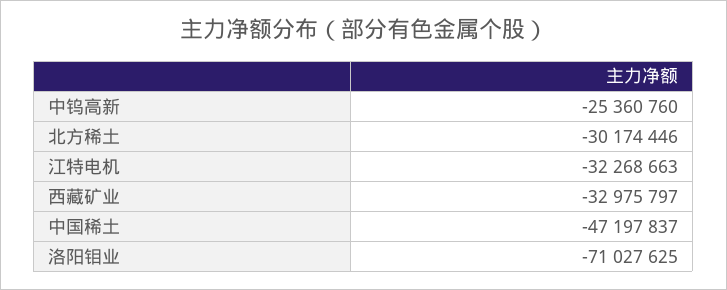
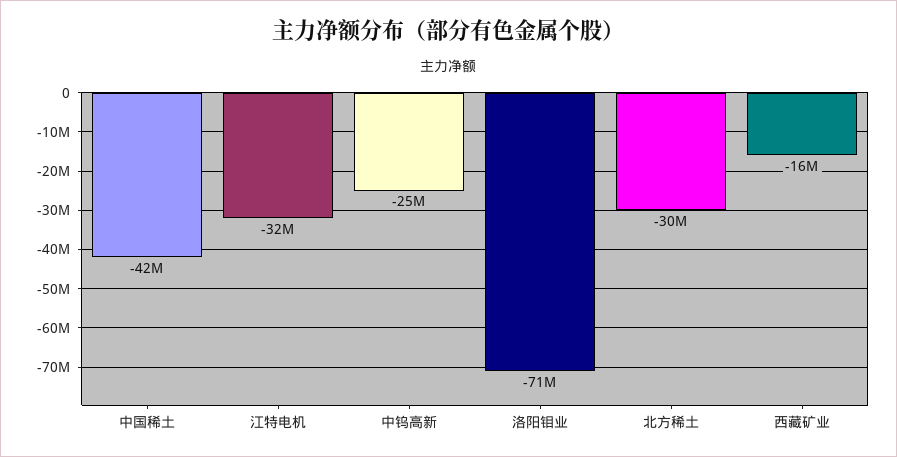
  {
    "中钨高新": -25360760,
    "北方稀土": -30174446,
    "江特电机": -32268663,
-   "西藏矿业": -32975797,
+   "西藏矿业": -16000000,
-   "中国稀土": -47197837,
+   "中国稀土": -42000000,
    "洛阳钼业": -71027625
  }

